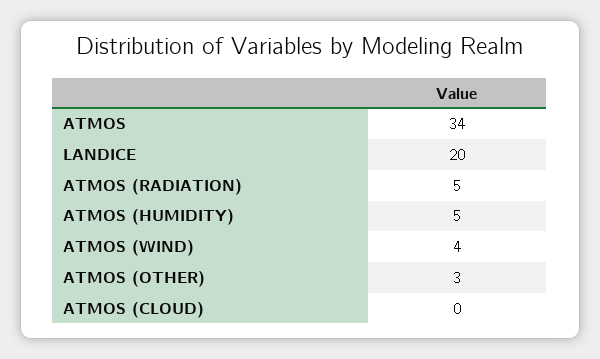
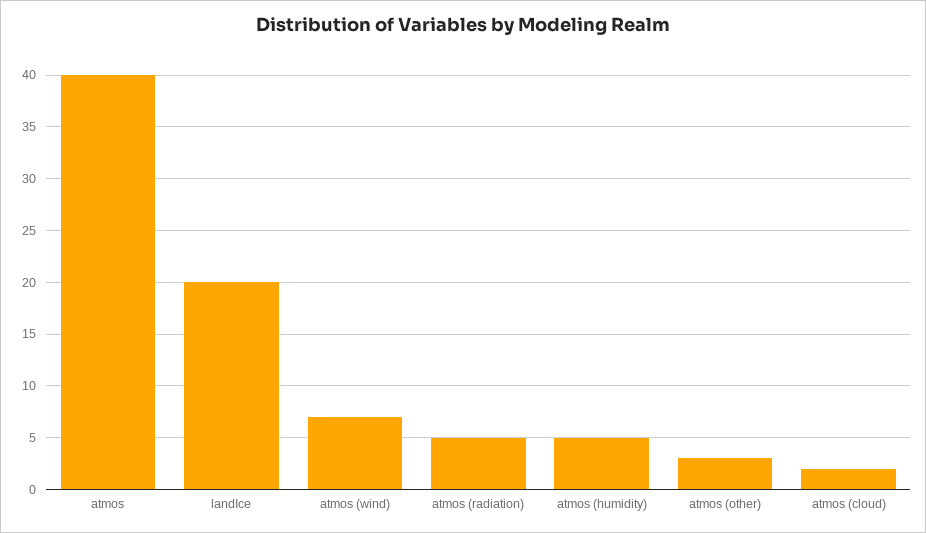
  {
-   "ATMOS": 34,
+   "ATMOS": 40,
    "LANDICE": 20,
    "ATMOS (RADIATION)": 5,
    "ATMOS (HUMIDITY)": 5,
-   "ATMOS (WIND)": 4,
+   "ATMOS (WIND)": 7,
    "ATMOS (OTHER)": 3,
-   "ATMOS (CLOUD)": 0
+   "ATMOS (CLOUD)": 2
  }

